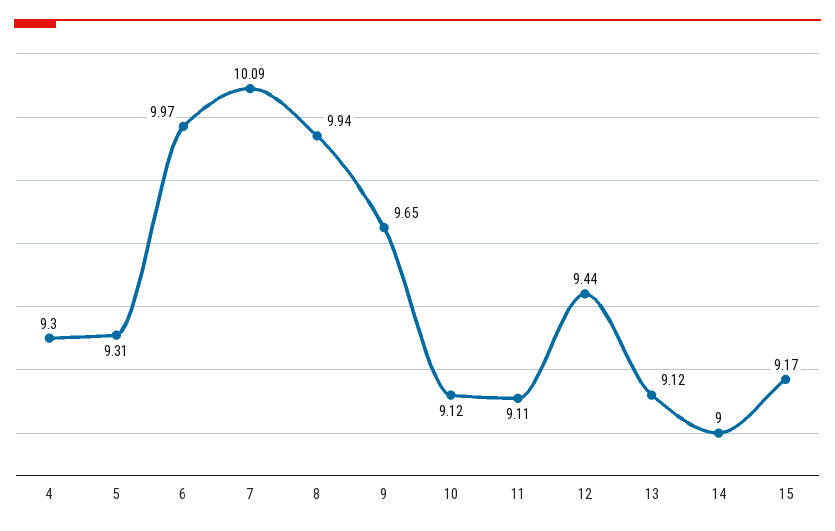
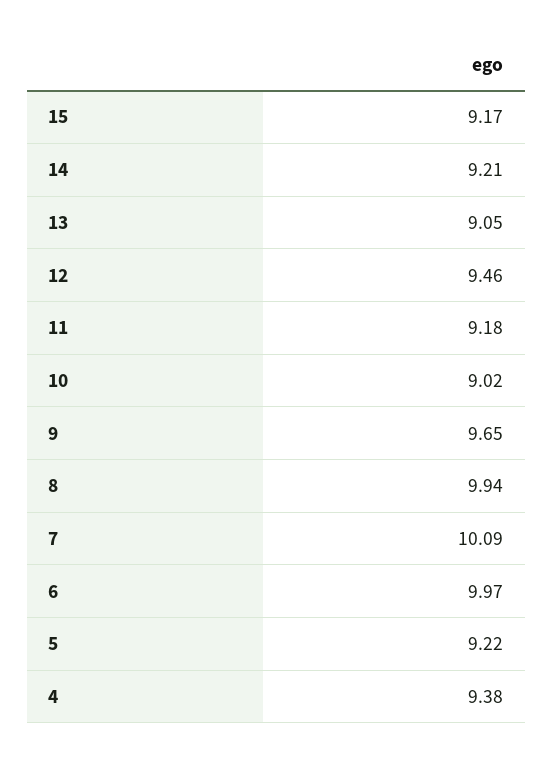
  {
-   "4": 9.3,
+   "4": 9.38,
-   "5": 9.31,
+   "5": 9.22,
    "6": 9.97,
    "7": 10.09,
    "8": 9.94,
    "9": 9.65,
-   "10": 9.12,
+   "10": 9.02,
-   "11": 9.11,
+   "11": 9.18,
-   "12": 9.44,
+   "12": 9.46,
-   "13": 9.12,
+   "13": 9.05,
-   "14": 9,
+   "14": 9.21,
    "15": 9.17
  }

